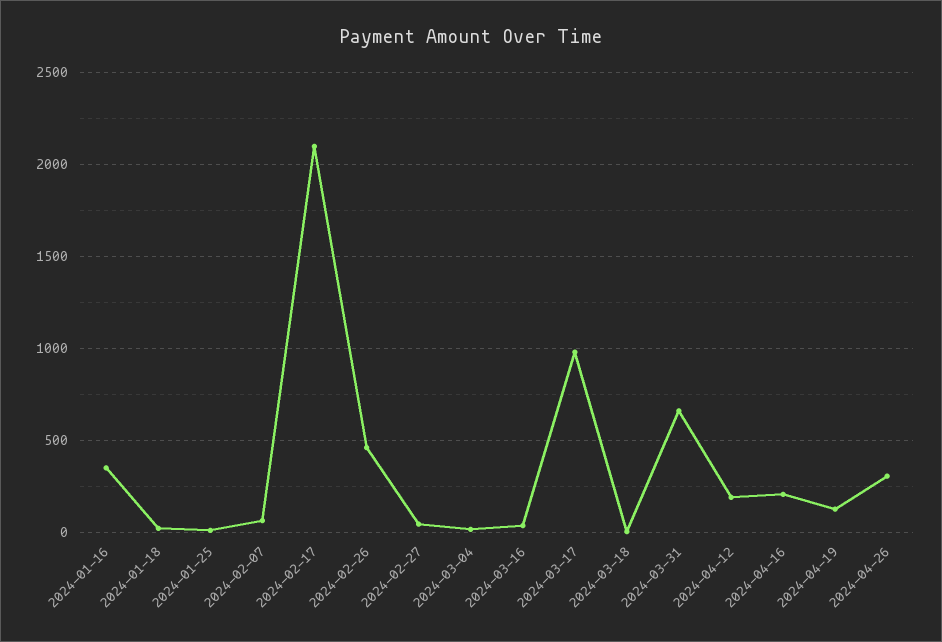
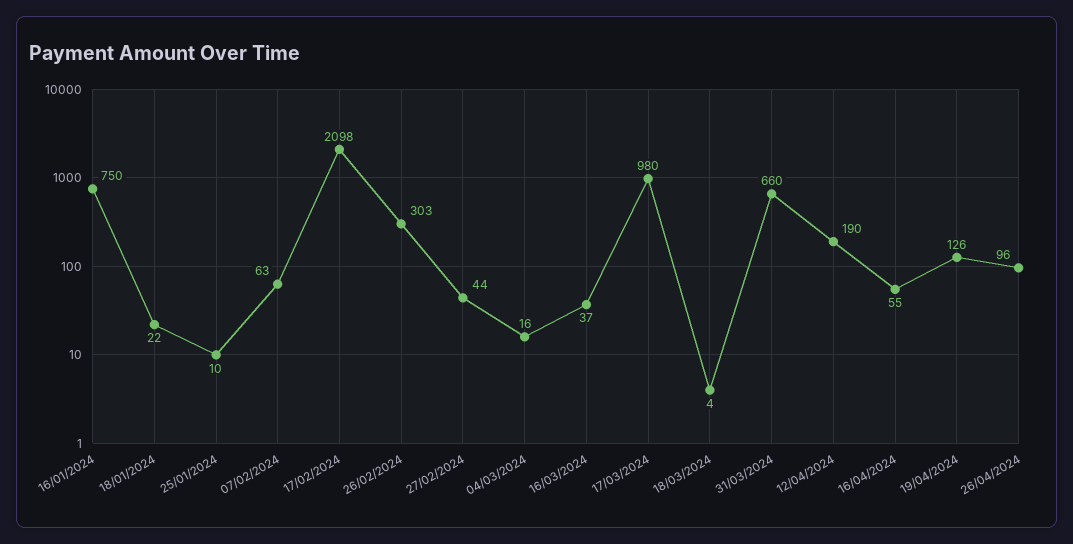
  {
-   "2024-01-16": 350,
+   "2024-01-16": 750,
    "2024-01-18": 22,
    "2024-01-25": 10,
    "2024-02-07": 63,
    "2024-02-17": 2098,
-   "2024-02-26": 450,
+   "2024-02-26": 303,
    "2024-02-27": 44,
    "2024-03-04": 16,
    "2024-03-16": 37,
    "2024-03-17": 980,
    "2024-03-18": 4,
    "2024-03-31": 660,
    "2024-04-12": 190,
-   "2024-04-16": 200,
+   "2024-04-16": 55,
    "2024-04-19": 126,
-   "2024-04-26": 300
+   "2024-04-26": 96
  }

